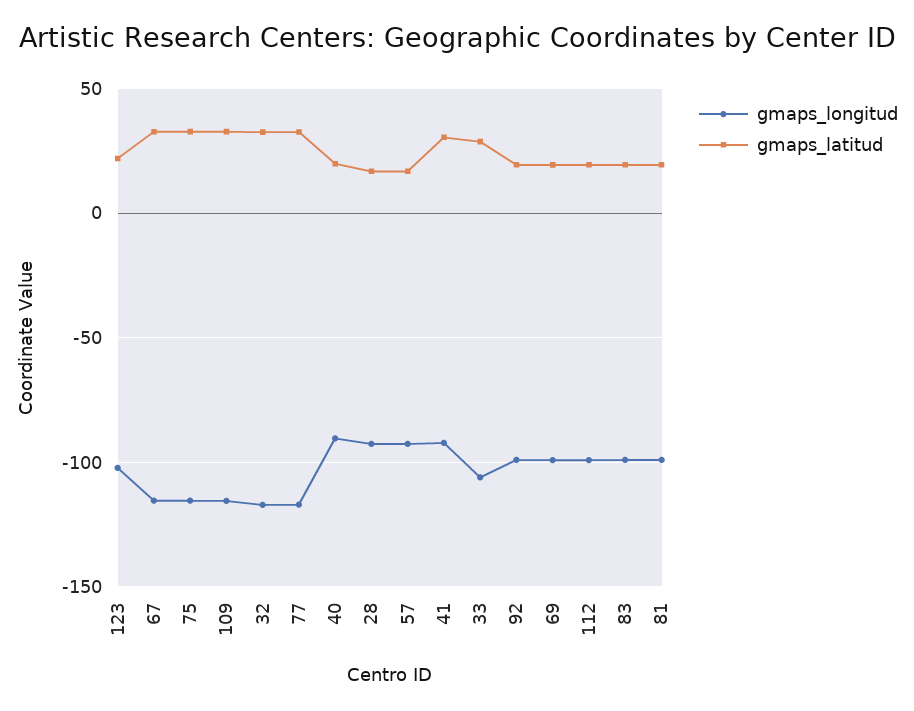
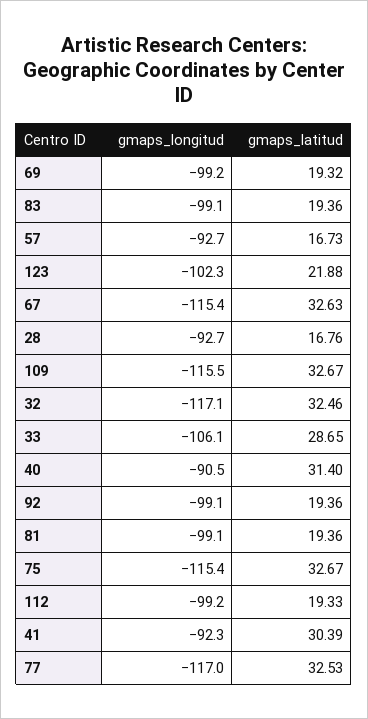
  {
    "gmaps_longitud": {
      "123": -102.3,
      "67": -115.4,
      "75": -115.4,
      "109": -115.5,
      "32": -117.1,
      "77": -117,
      "40": -90.5,
      "28": -92.7,
      "57": -92.7,
      "41": -92.3,
      "33": -106.1,
      "92": -99.1,
      "69": -99.2,
      "112": -99.2,
      "83": -99.1,
      "81": -99.1
    },
    "gmaps_latitud": {
      "123": 21.88,
      "67": 32.63,
      "75": 32.67,
      "109": 32.67,
      "32": 32.46,
      "77": 32.53,
-     "40": 20,
+     "40": 31.4,
      "28": 16.76,
      "57": 16.73,
      "41": 30.39,
      "33": 28.65,
      "92": 19.36,
      "69": 19.32,
      "112": 19.33,
      "83": 19.36,
      "81": 19.36
    }
  }

